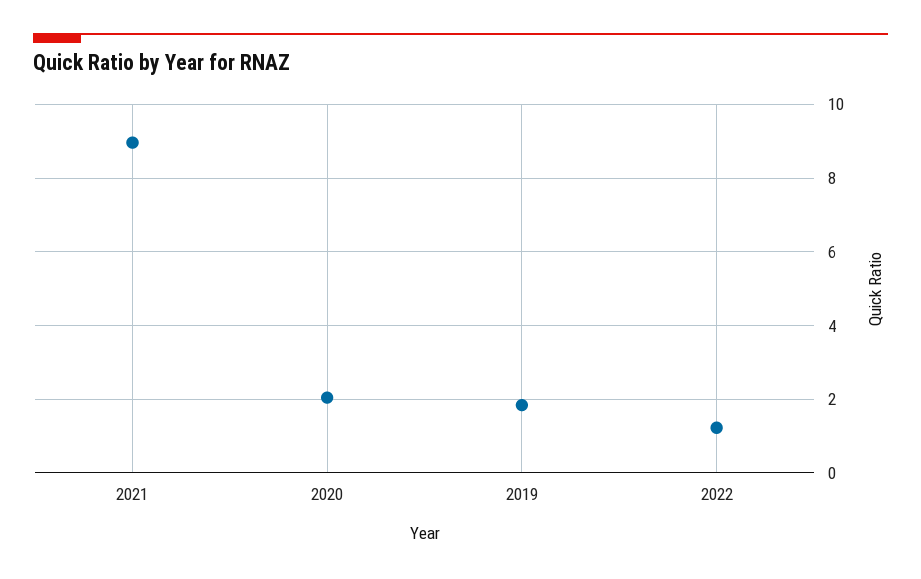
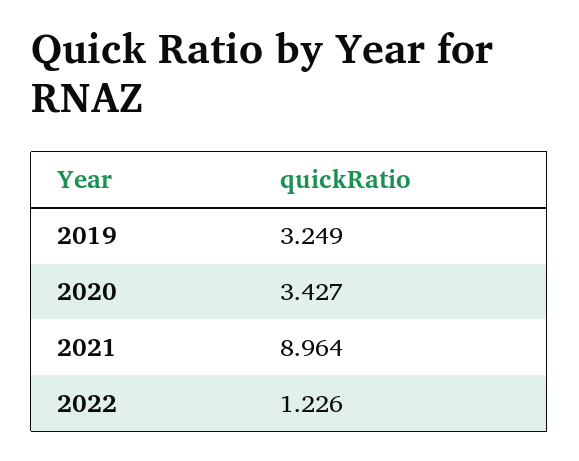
  {
    "2021": 8.964,
-   "2020": 2,
+   "2020": 3.427,
-   "2019": 1.8,
+   "2019": 3.249,
    "2022": 1.226
  }

